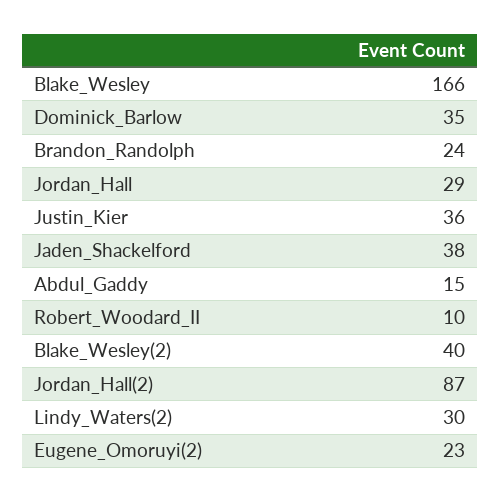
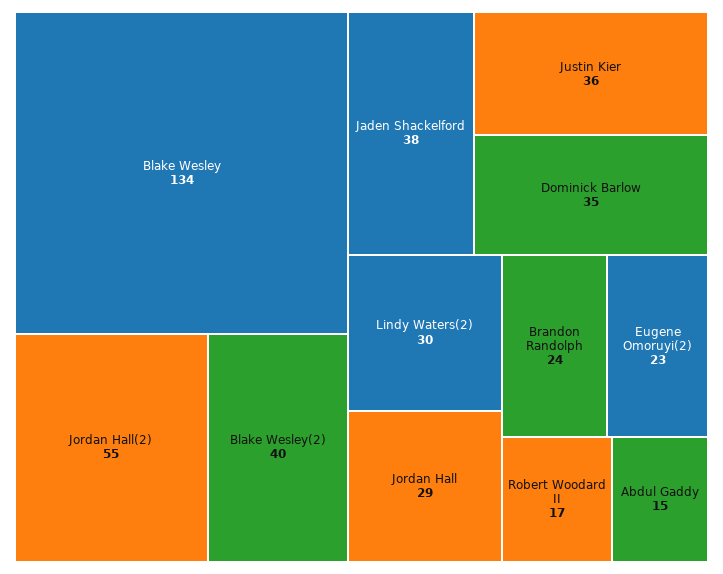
  {
-   "Blake_Wesley": 166,
+   "Blake_Wesley": 134,
    "Dominick_Barlow": 35,
    "Brandon_Randolph": 24,
    "Jordan_Hall": 29,
    "Justin_Kier": 36,
    "Jaden_Shackelford": 38,
    "Abdul_Gaddy": 15,
-   "Robert_Woodard_II": 10,
+   "Robert_Woodard_II": 17,
    "Blake_Wesley(2)": 40,
-   "Jordan_Hall(2)": 87,
+   "Jordan_Hall(2)": 55,
    "Lindy_Waters(2)": 30,
    "Eugene_Omoruyi(2)": 23
  }

